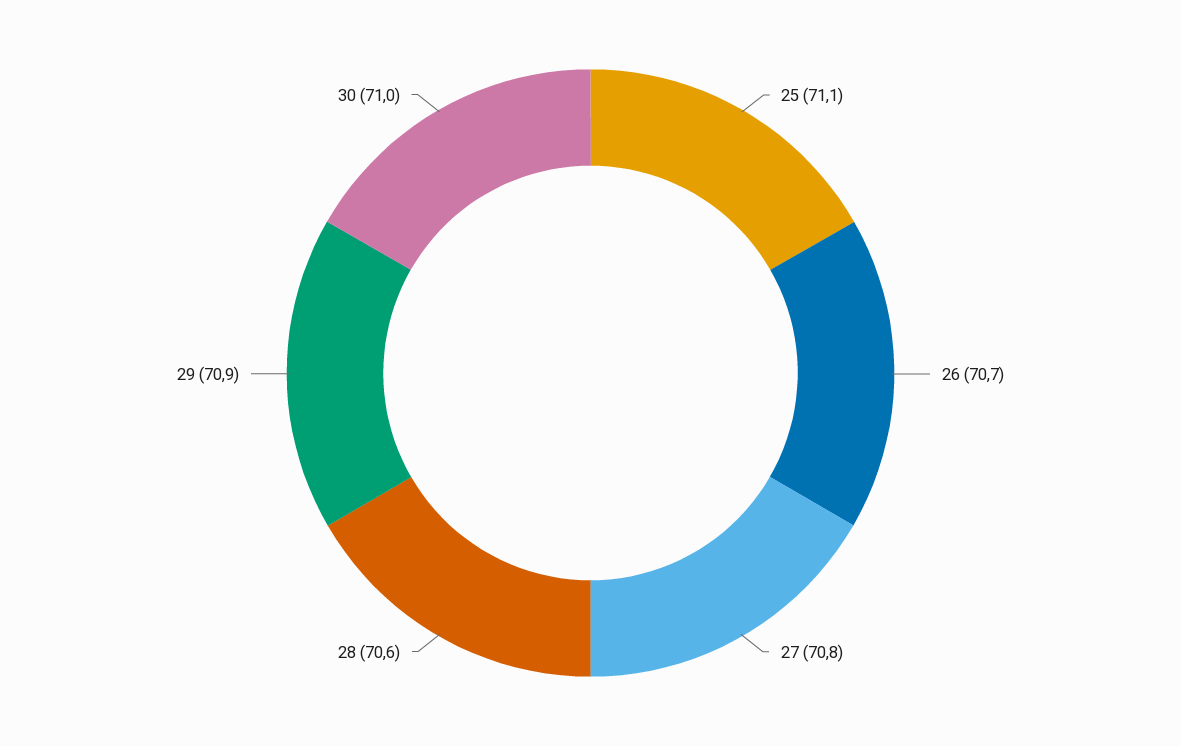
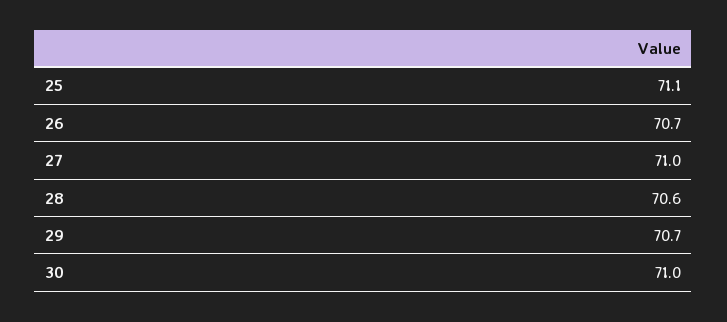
  {
    "25": 71.1,
    "26": 70.7,
-   "27": 70.8,
+   "27": 71,
    "28": 70.6,
-   "29": 70.9,
+   "29": 70.7,
    "30": 71
  }

